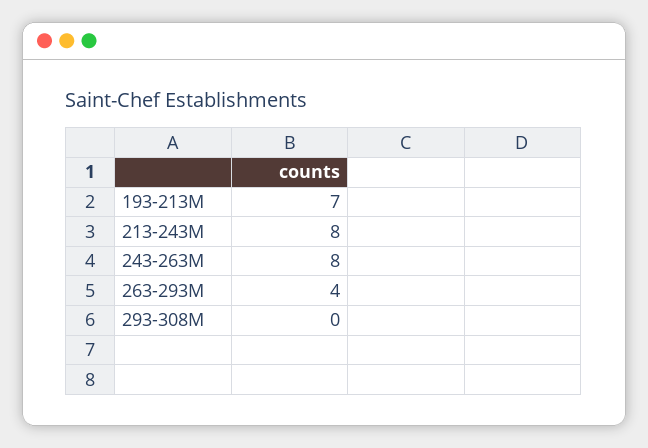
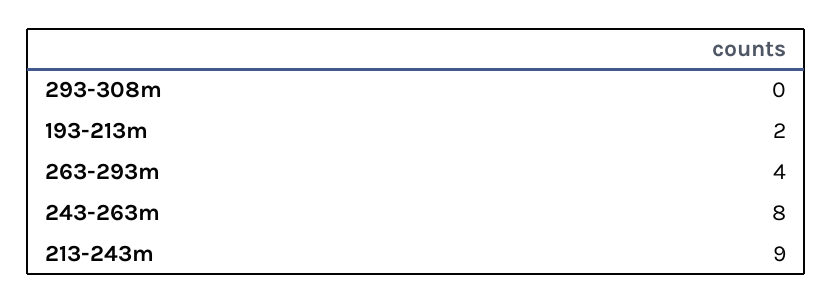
  {
-   "193-213M": 7,
+   "193-213M": 2,
-   "213-243M": 8,
+   "213-243M": 9,
    "243-263M": 8,
    "263-293M": 4,
    "293-308M": 0
  }

